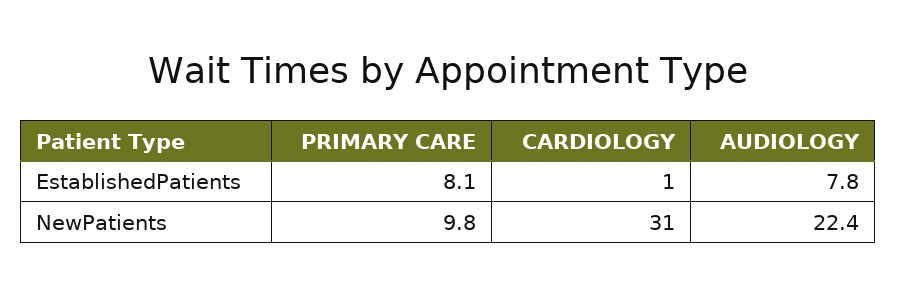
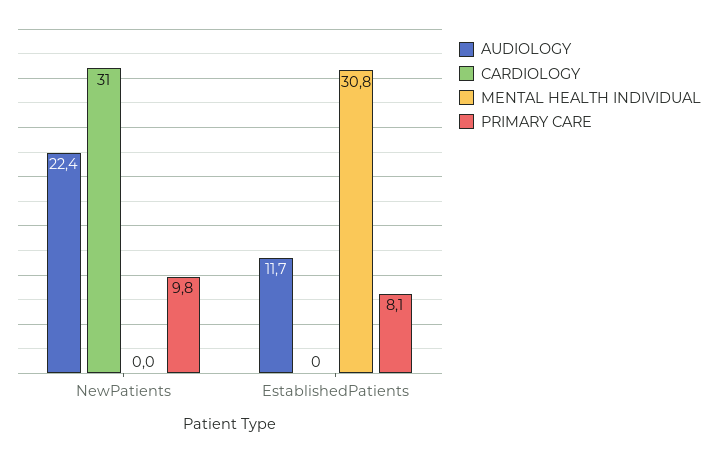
  {
    "PRIMARY CARE": {
      "EstablishedPatients": 8.1,
      "NewPatients": 9.8
    },
    "CARDIOLOGY": {
-     "EstablishedPatients": 1,
+     "EstablishedPatients": 0,
      "NewPatients": 31
    },
    "AUDIOLOGY": {
-     "EstablishedPatients": 7.8,
+     "EstablishedPatients": 11.7,
      "NewPatients": 22.4
-   }
+   },
+   "MENTAL HEALTH INDIVIDUAL": {
+     "NewPatients": 0,
+     "EstablishedPatients": 30.8
+   }
  }

